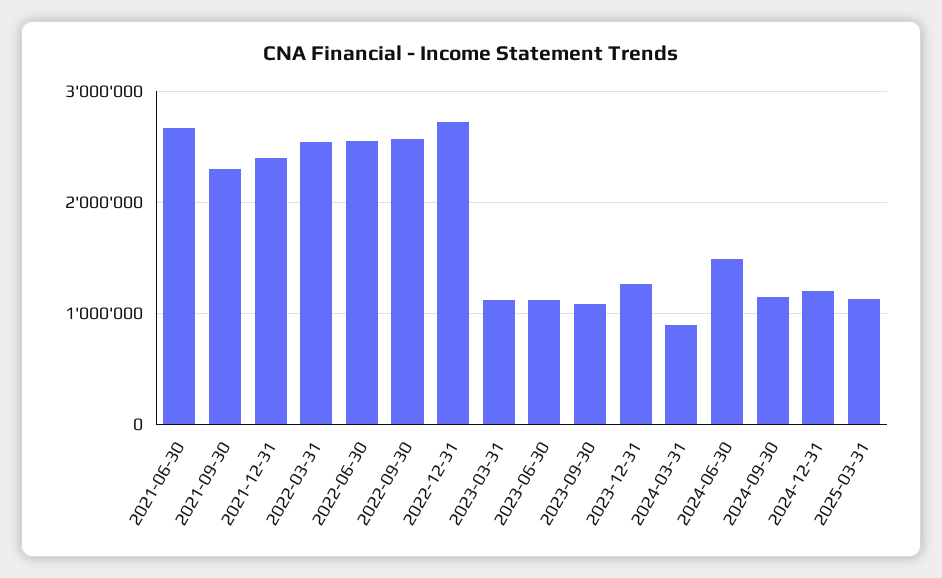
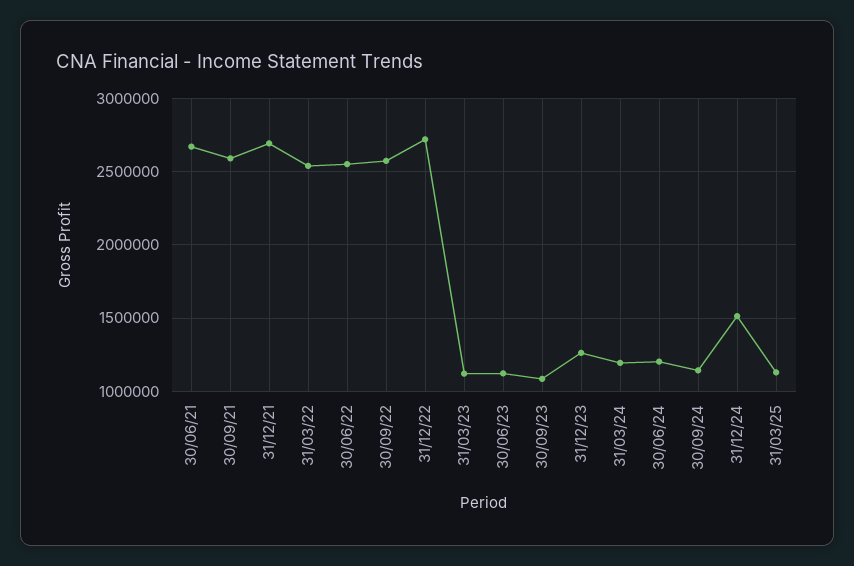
  {
    "2021-06-30": 2650000,
-   "2021-09-30": 2300000,
+   "2021-09-30": 2600000,
-   "2021-12-31": 2400000,
+   "2021-12-31": 2700000,
    "2022-03-31": 2550000,
    "2022-06-30": 2550000,
    "2022-09-30": 2550000,
    "2022-12-31": 2700000,
    "2023-03-31": 1100000,
    "2023-06-30": 1100000,
    "2023-09-30": 1100000,
    "2023-12-31": 1250000,
-   "2024-03-31": 900000,
+   "2024-03-31": 1200000,
-   "2024-06-30": 1500000,
+   "2024-06-30": 1200000,
    "2024-09-30": 1150000,
-   "2024-12-31": 1200000,
+   "2024-12-31": 1500000,
    "2025-03-31": 1150000
  }

